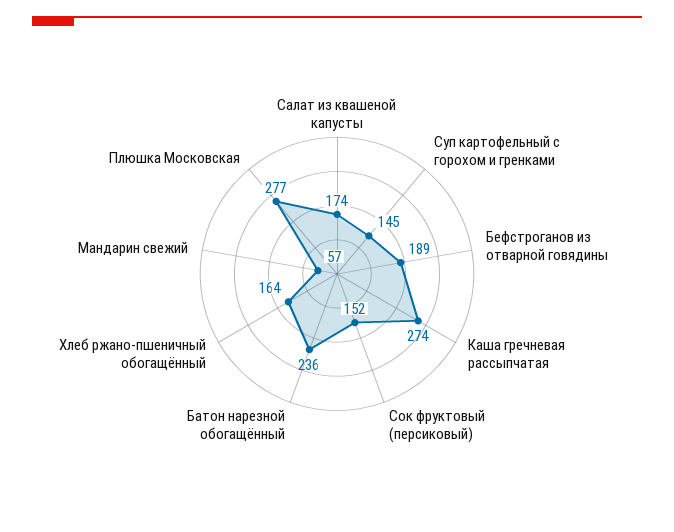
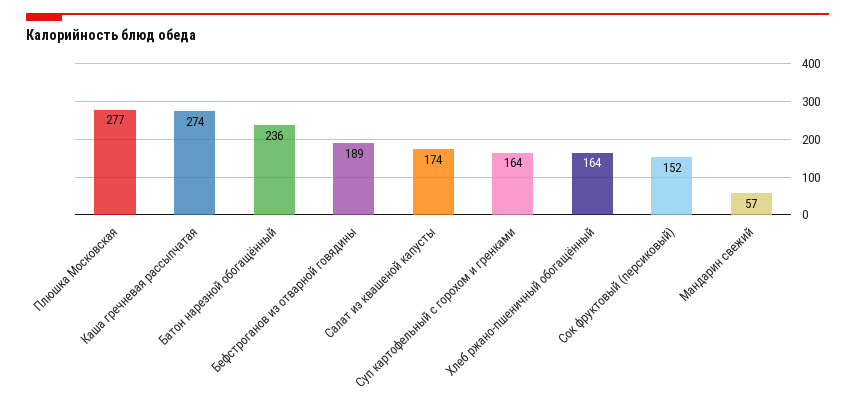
  {
    "Салат из квашеной капусты": 174,
-   "Суп картофельный с горохом и гренками": 145,
+   "Суп картофельный с горохом и гренками": 164,
    "Бефстроганов из отварной говядины": 189,
    "Каша гречневая рассыпчатая": 274,
    "Сок фруктовый (персиковый)": 152,
    "Батон нарезной обогащённый": 236,
    "Хлеб ржано-пшеничный обогащённый": 164,
    "Мандарин свежий": 57,
    "Плюшка Московская": 277
  }

